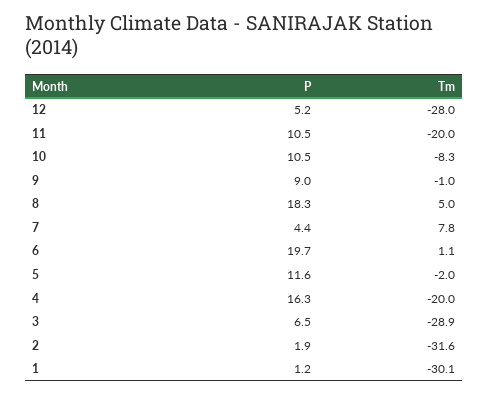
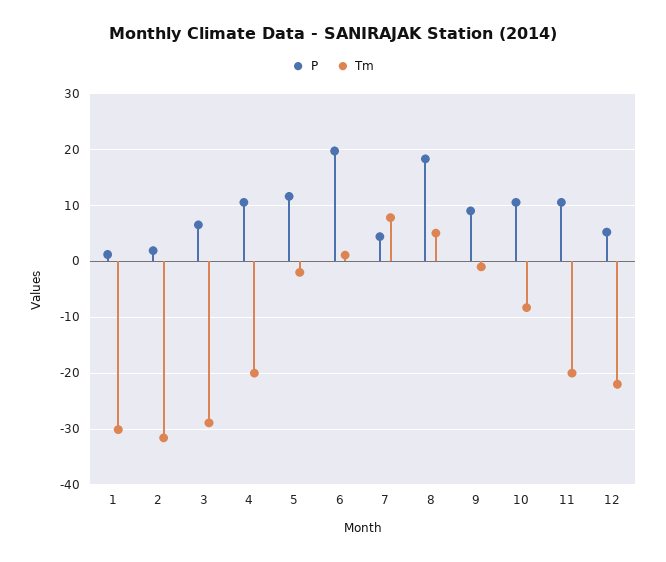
  {
    "P": {
      "12": 5.2,
      "11": 10.5,
      "10": 10.5,
      "9": 9,
      "8": 18.3,
      "7": 4.4,
      "6": 19.7,
      "5": 11.6,
-     "4": 16.3,
+     "4": 10,
      "3": 6.5,
      "2": 1.9,
      "1": 1.2
    },
    "Tm": {
-     "12": -28,
+     "12": -22,
      "11": -20,
      "10": -8.3,
      "9": -1,
      "8": 5,
      "7": 7.8,
      "6": 1.1,
      "5": -2,
      "4": -20,
      "3": -28.9,
      "2": -31.6,
      "1": -30.1
    }
  }

